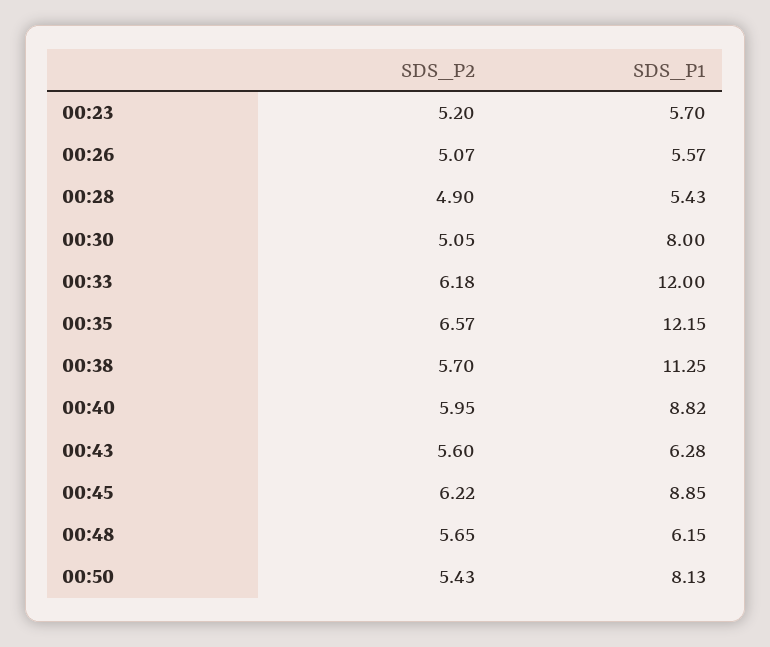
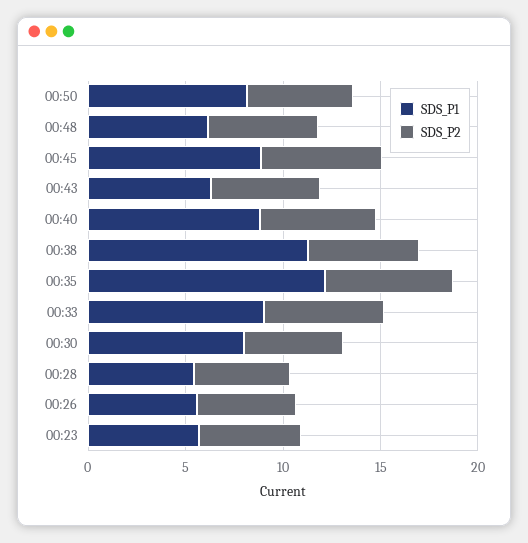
  {
    "SDS_P2": {
      "00:23": 5.2,
      "00:26": 5.07,
      "00:28": 4.9,
      "00:30": 5.05,
      "00:33": 6.18,
      "00:35": 6.57,
      "00:38": 5.7,
      "00:40": 5.95,
      "00:43": 5.6,
      "00:45": 6.22,
      "00:48": 5.65,
      "00:50": 5.43
    },
    "SDS_P1": {
      "00:23": 5.7,
      "00:26": 5.57,
      "00:28": 5.43,
      "00:30": 8,
-     "00:33": 12,
+     "00:33": 9,
      "00:35": 12.15,
      "00:38": 11.25,
      "00:40": 8.82,
      "00:43": 6.28,
      "00:45": 8.85,
      "00:48": 6.15,
      "00:50": 8.13
    }
  }

